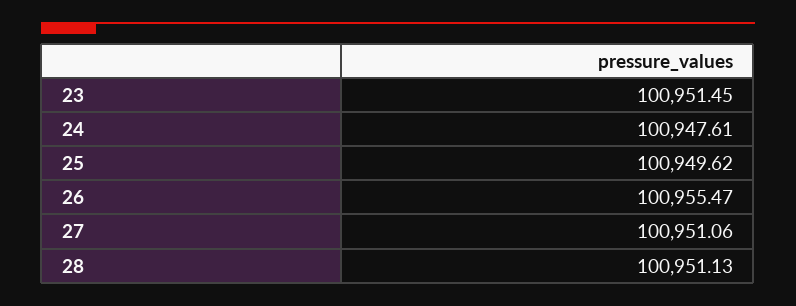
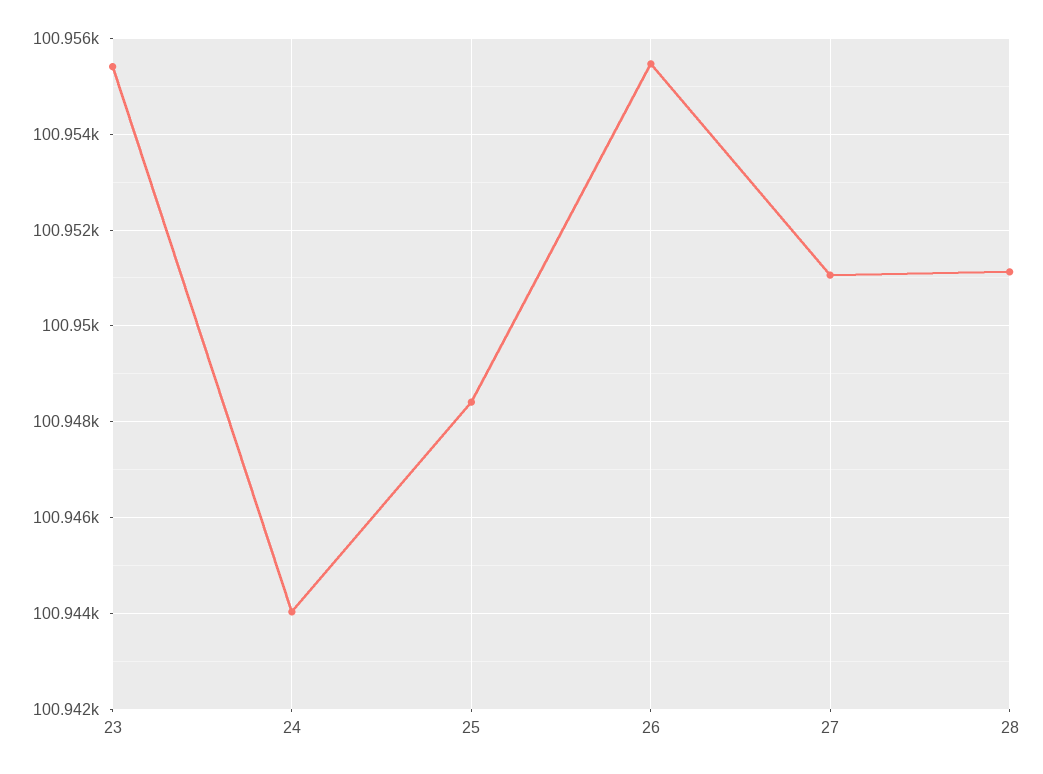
  {
-   "23": 100951.45,
+   "23": 100955.4,
-   "24": 100947.61,
+   "24": 100944,
-   "25": 100949.62,
+   "25": 100948.4,
    "26": 100955.47,
    "27": 100951.06,
    "28": 100951.13
  }

